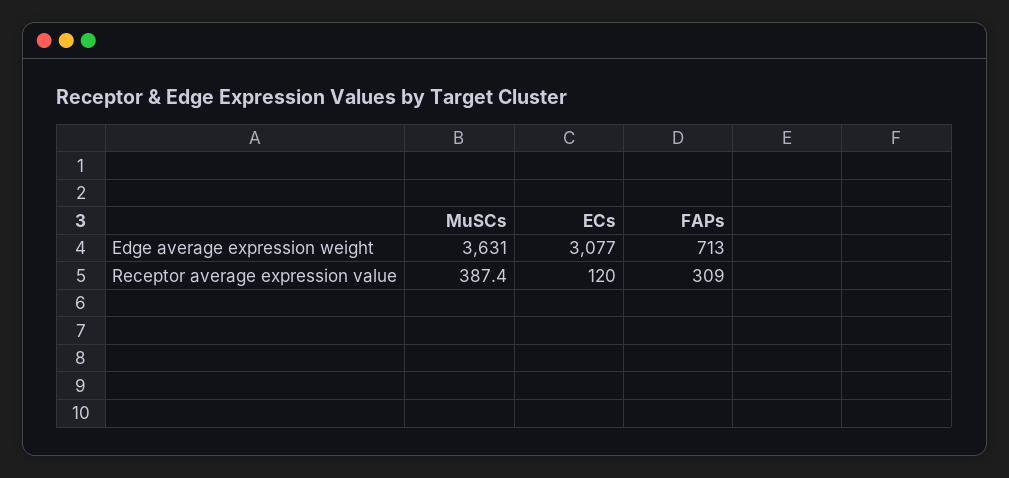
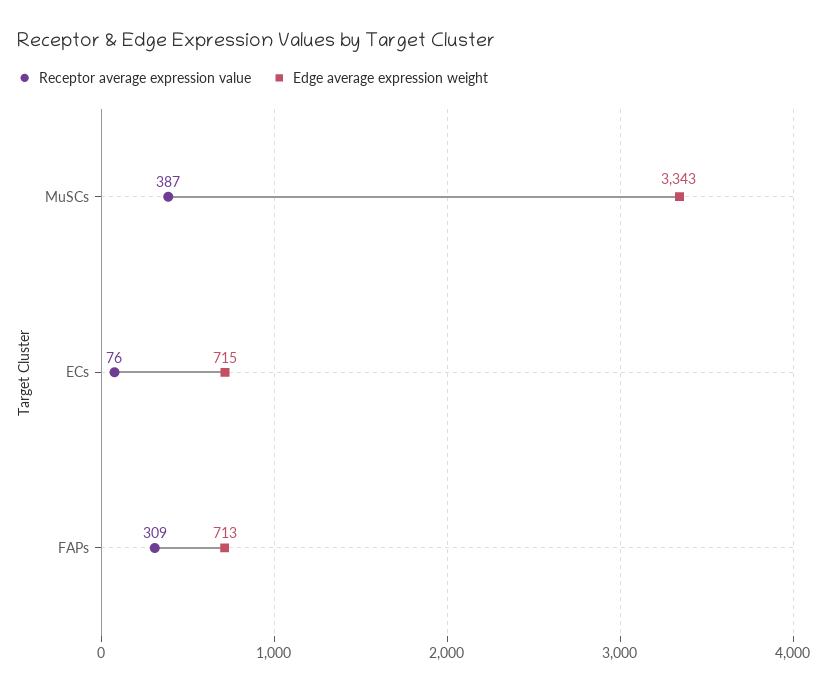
  {
    "Edge average expression weight": {
-     "MuSCs": 3631,
+     "MuSCs": 3343,
-     "ECs": 3077,
+     "ECs": 715,
      "FAPs": 713
    },
    "Receptor average expression value": {
      "MuSCs": 387.4,
-     "ECs": 120,
+     "ECs": 76,
      "FAPs": 309
    }
  }

